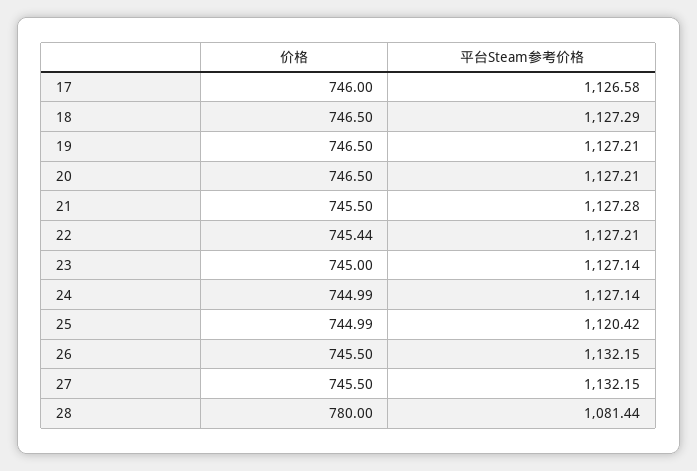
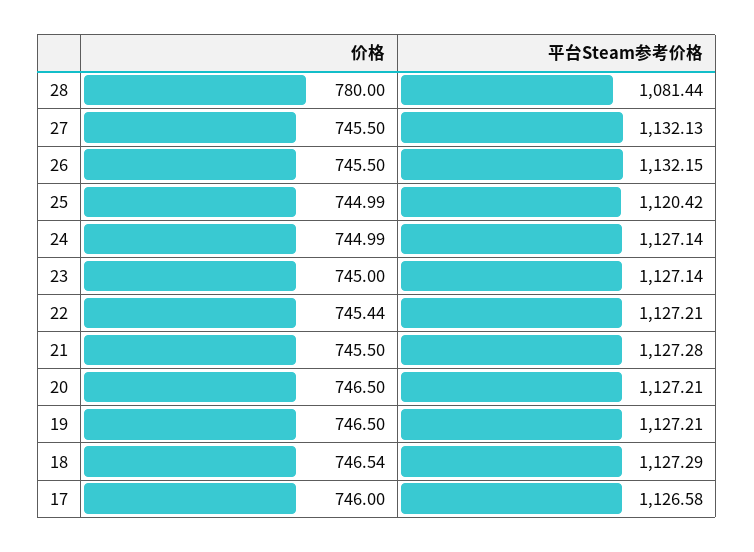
  {
    "价格": {
      "17": 746,
-     "18": 746.5,
+     "18": 746.54,
      "19": 746.5,
      "20": 746.5,
      "21": 745.5,
      "22": 745.44,
      "23": 745,
      "24": 744.99,
      "25": 744.99,
      "26": 745.5,
      "27": 745.5,
      "28": 780
    },
    "平台Steam参考价格": {
      "17": 1126.58,
      "18": 1127.29,
      "19": 1127.21,
      "20": 1127.21,
      "21": 1127.28,
      "22": 1127.21,
      "23": 1127.14,
      "24": 1127.14,
      "25": 1120.42,
      "26": 1132.15,
-     "27": 1132.15,
+     "27": 1132.13,
      "28": 1081.44
    }
  }

